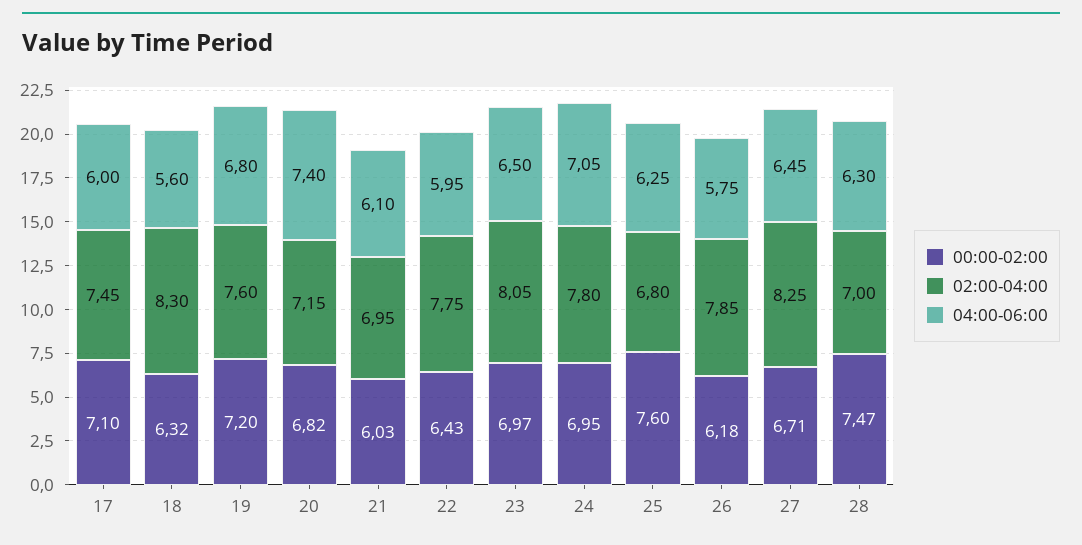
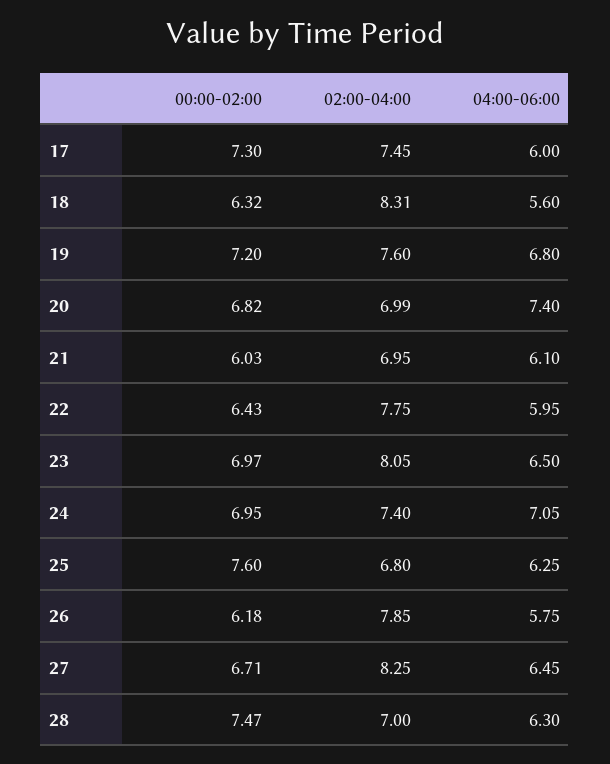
  {
    "00:00-02:00": {
-     "17": 7.1,
+     "17": 7.3,
      "18": 6.32,
      "19": 7.2,
      "20": 6.82,
      "21": 6.03,
      "22": 6.43,
      "23": 6.97,
      "24": 6.95,
      "25": 7.6,
      "26": 6.18,
      "27": 6.71,
      "28": 7.47
    },
    "02:00-04:00": {
      "17": 7.45,
-     "18": 8.3,
+     "18": 8.31,
      "19": 7.6,
-     "20": 7.15,
+     "20": 6.99,
      "21": 6.95,
      "22": 7.75,
      "23": 8.05,
-     "24": 7.8,
+     "24": 7.4,
      "25": 6.8,
      "26": 7.85,
      "27": 8.25,
      "28": 7
    },
    "04:00-06:00": {
      "17": 6,
      "18": 5.6,
      "19": 6.8,
      "20": 7.4,
      "21": 6.1,
      "22": 5.95,
      "23": 6.5,
      "24": 7.05,
      "25": 6.25,
      "26": 5.75,
      "27": 6.45,
      "28": 6.3
    }
  }

